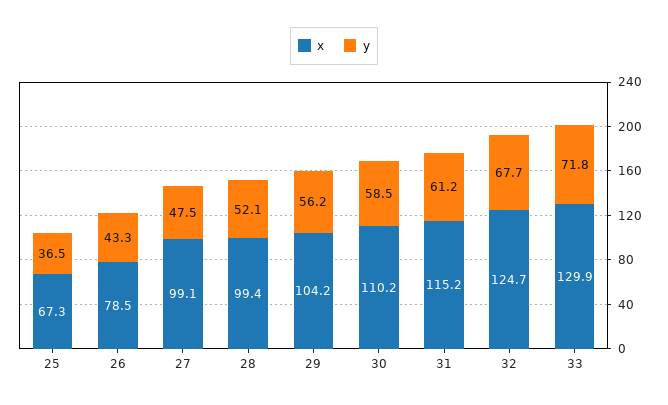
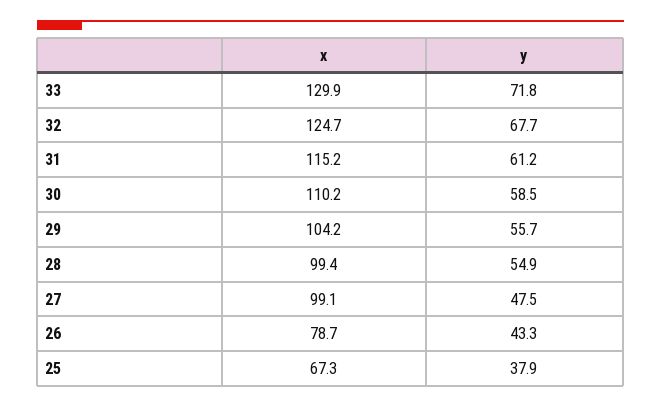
  {
    "x": {
      "25": 67.3,
-     "26": 78.5,
+     "26": 78.7,
      "27": 99.1,
      "28": 99.4,
      "29": 104.2,
      "30": 110.2,
      "31": 115.2,
      "32": 124.7,
      "33": 129.9
    },
    "y": {
-     "25": 36.5,
+     "25": 37.9,
      "26": 43.3,
      "27": 47.5,
-     "28": 52.1,
+     "28": 54.9,
-     "29": 56.2,
+     "29": 55.7,
      "30": 58.5,
      "31": 61.2,
      "32": 67.7,
      "33": 71.8
    }
  }

